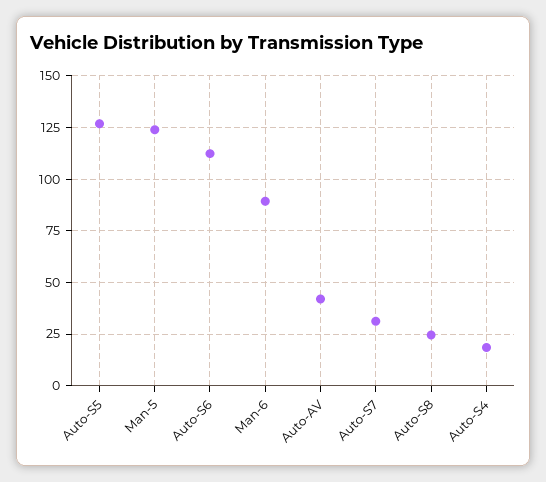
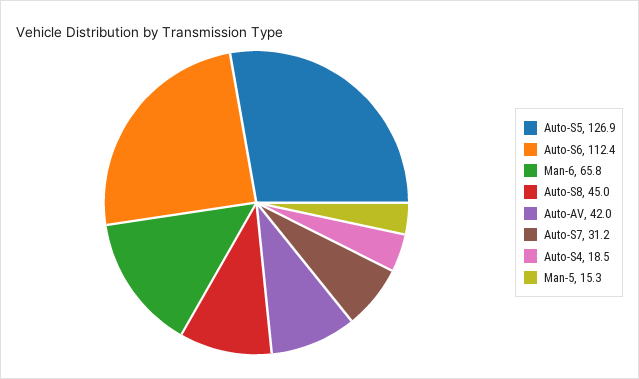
  {
    "Auto-S5": 126.9,
-   "Man-5": 125,
+   "Man-5": 15.3,
    "Auto-S6": 112.4,
-   "Man-6": 90,
+   "Man-6": 65.8,
    "Auto-AV": 42,
    "Auto-S7": 31.2,
-   "Auto-S8": 25,
+   "Auto-S8": 45,
    "Auto-S4": 18.5
  }

